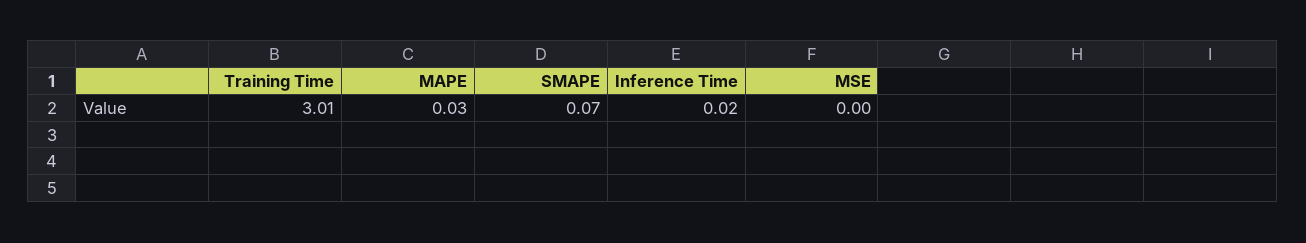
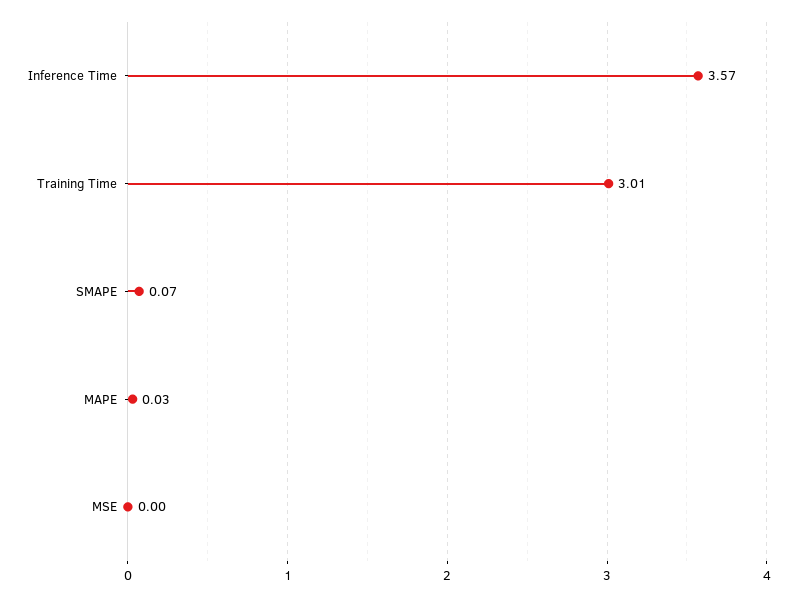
  {
    "Training Time": 3.01,
    "MAPE": 0.03,
    "SMAPE": 0.07,
-   "Inference Time": 0.02,
+   "Inference Time": 3.57,
    "MSE": 0
  }

